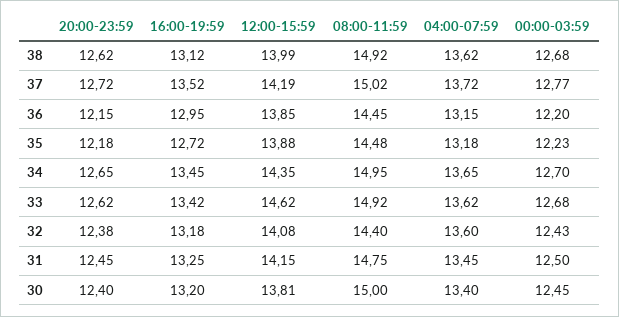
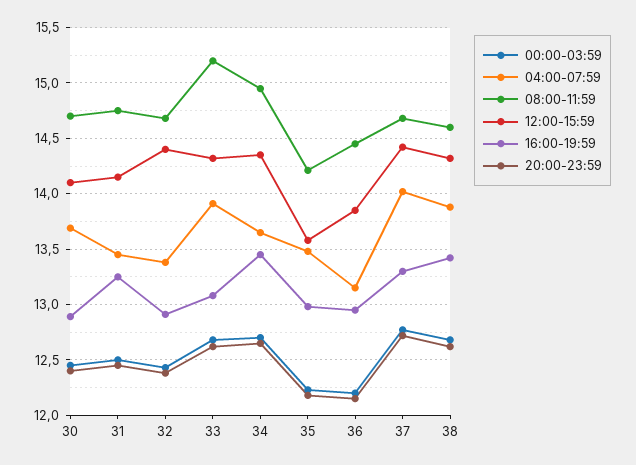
  {
    "20:00-23:59": {
      "38": 12.62,
      "37": 12.72,
      "36": 12.15,
      "35": 12.18,
      "34": 12.65,
      "33": 12.62,
      "32": 12.38,
      "31": 12.45,
      "30": 12.4
    },
    "16:00-19:59": {
-     "38": 13.12,
+     "38": 13.4,
-     "37": 13.52,
+     "37": 13.3,
      "36": 12.95,
-     "35": 12.72,
+     "35": 13,
      "34": 13.45,
-     "33": 13.42,
+     "33": 13.1,
-     "32": 13.18,
+     "32": 12.9,
      "31": 13.25,
-     "30": 13.2
+     "30": 12.9
    },
    "12:00-15:59": {
-     "38": 13.99,
+     "38": 14.3,
-     "37": 14.19,
+     "37": 14.4,
      "36": 13.85,
-     "35": 13.88,
+     "35": 13.6,
      "34": 14.35,
-     "33": 14.62,
+     "33": 14.3,
-     "32": 14.08,
+     "32": 14.4,
      "31": 14.15,
-     "30": 13.81
+     "30": 14.1
    },
    "08:00-11:59": {
-     "38": 14.92,
+     "38": 14.6,
-     "37": 15.02,
+     "37": 14.7,
      "36": 14.45,
-     "35": 14.48,
+     "35": 14.2,
      "34": 14.95,
-     "33": 14.92,
+     "33": 15.2,
-     "32": 14.4,
+     "32": 14.7,
      "31": 14.75,
-     "30": 15
+     "30": 14.7
    },
    "04:00-07:59": {
-     "38": 13.62,
+     "38": 13.9,
-     "37": 13.72,
+     "37": 14,
      "36": 13.15,
-     "35": 13.18,
+     "35": 13.5,
      "34": 13.65,
-     "33": 13.62,
+     "33": 13.9,
-     "32": 13.6,
+     "32": 13.4,
      "31": 13.45,
-     "30": 13.4
+     "30": 13.7
    },
    "00:00-03:59": {
      "38": 12.68,
      "37": 12.77,
      "36": 12.2,
      "35": 12.23,
      "34": 12.7,
      "33": 12.68,
      "32": 12.43,
      "31": 12.5,
      "30": 12.45
    }
  }

